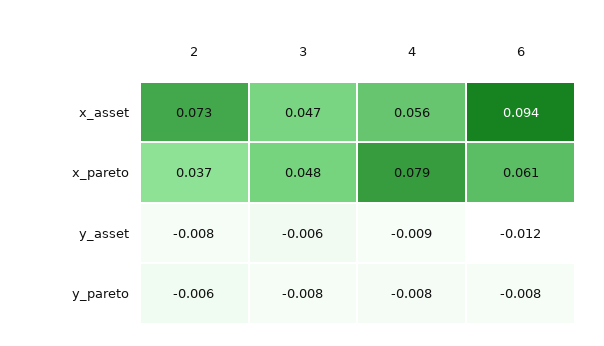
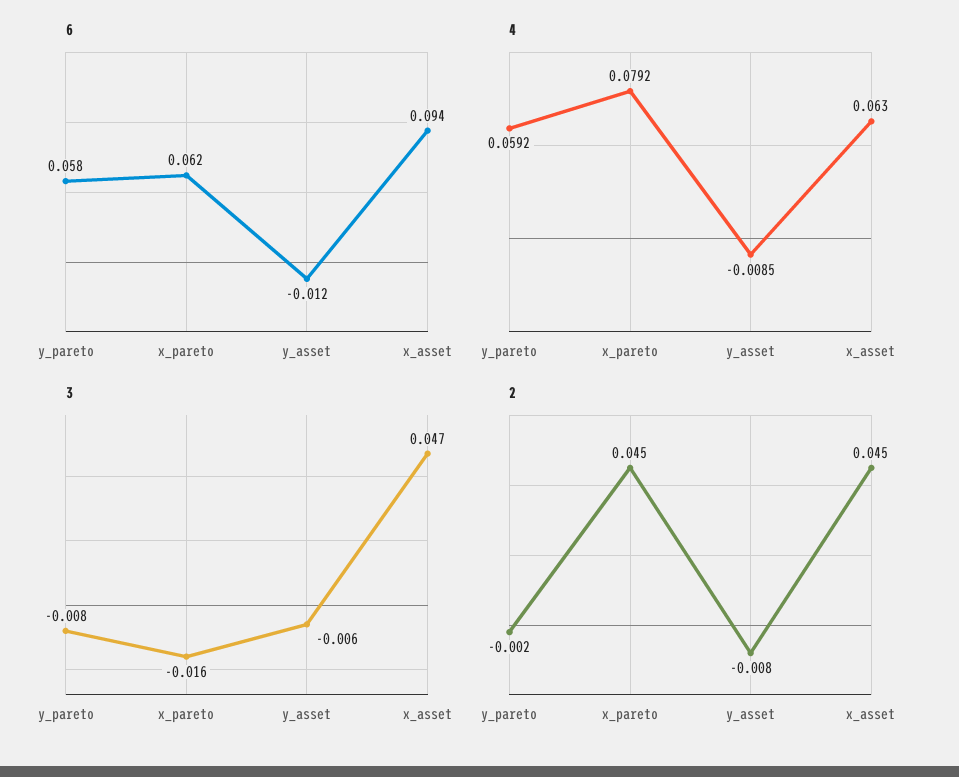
  {
    "2": {
-     "x_asset": 0.073,
+     "x_asset": 0.045,
-     "x_pareto": 0.037,
+     "x_pareto": 0.045,
      "y_asset": -0.008,
-     "y_pareto": -0.006
+     "y_pareto": -0.002
    },
    "3": {
      "x_asset": 0.047,
-     "x_pareto": 0.048,
+     "x_pareto": -0.016,
      "y_asset": -0.006,
      "y_pareto": -0.008
    },
    "4": {
-     "x_asset": 0.056,
+     "x_asset": 0.063,
      "x_pareto": 0.0792,
      "y_asset": -0.0085,
-     "y_pareto": -0.008
+     "y_pareto": 0.0592
    },
    "6": {
      "x_asset": 0.094,
-     "x_pareto": 0.061,
+     "x_pareto": 0.062,
      "y_asset": -0.012,
-     "y_pareto": -0.008
+     "y_pareto": 0.058
    }
  }

